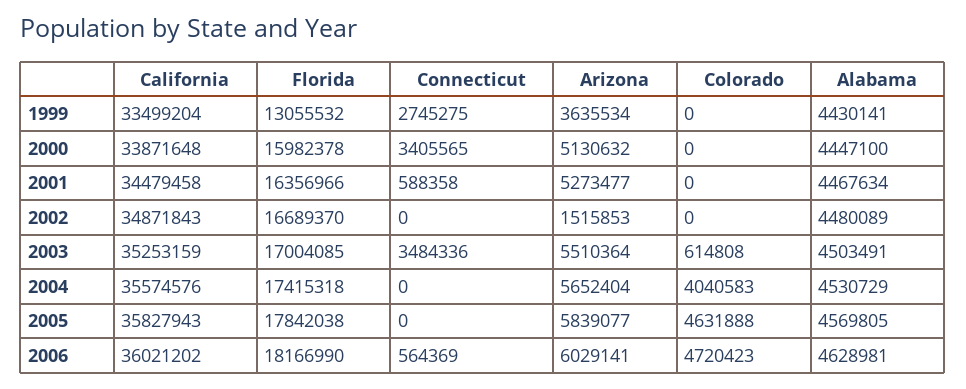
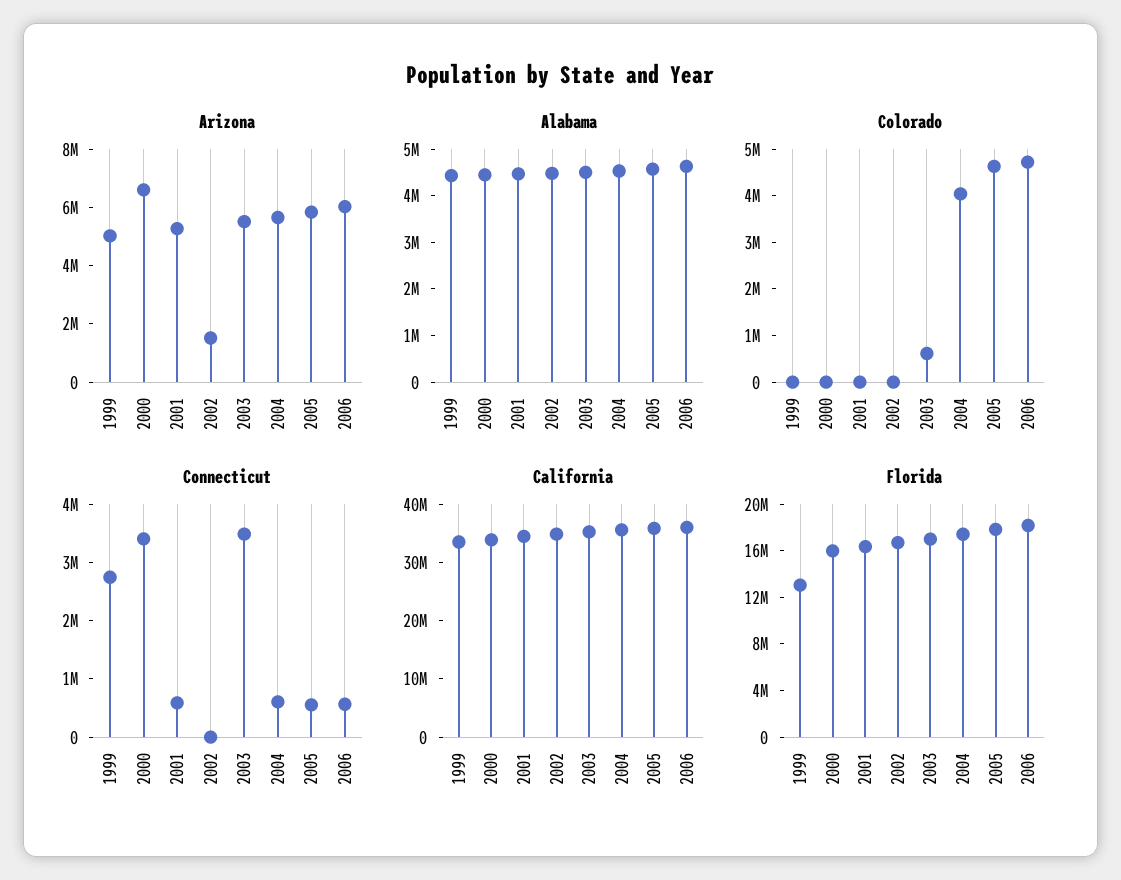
  {
    "California": {
      "1999": 33499204,
      "2000": 33871648,
      "2001": 34479458,
      "2002": 34871843,
      "2003": 35253159,
      "2004": 35574576,
      "2005": 35827943,
      "2006": 36021202
    },
    "Florida": {
      "1999": 13055532,
      "2000": 15982378,
      "2001": 16356966,
      "2002": 16689370,
      "2003": 17004085,
      "2004": 17415318,
      "2005": 17842038,
      "2006": 18166990
    },
    "Connecticut": {
      "1999": 2745275,
      "2000": 3405565,
      "2001": 588358,
      "2002": 0,
      "2003": 3484336,
-     "2004": 0,
+     "2004": 600000,
-     "2005": 0,
+     "2005": 600000,
      "2006": 564369
    },
    "Arizona": {
-     "1999": 3635534,
+     "1999": 5000000,
-     "2000": 5130632,
+     "2000": 6500000,
      "2001": 5273477,
      "2002": 1515853,
      "2003": 5510364,
      "2004": 5652404,
      "2005": 5839077,
      "2006": 6029141
    },
    "Colorado": {
      "1999": 0,
      "2000": 0,
      "2001": 0,
      "2002": 0,
      "2003": 614808,
      "2004": 4040583,
      "2005": 4631888,
      "2006": 4720423
    },
    "Alabama": {
      "1999": 4430141,
      "2000": 4447100,
      "2001": 4467634,
      "2002": 4480089,
      "2003": 4503491,
      "2004": 4530729,
      "2005": 4569805,
      "2006": 4628981
    }
  }

